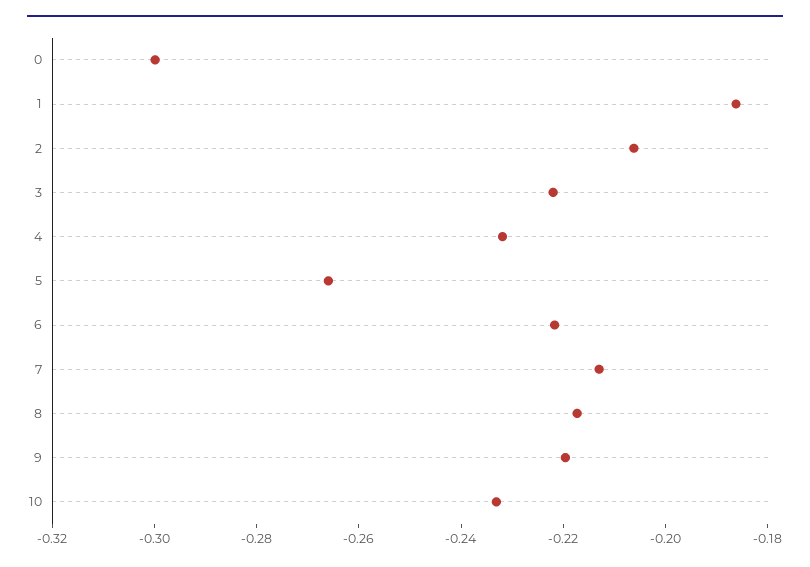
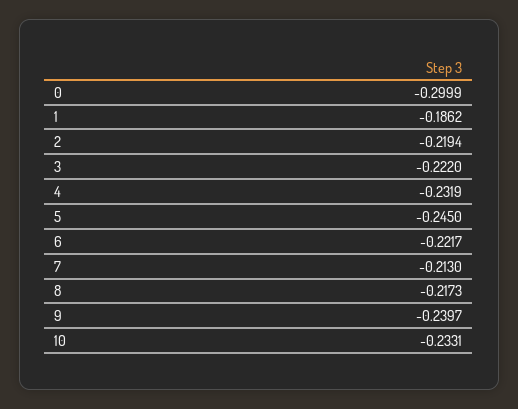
  {
    "0": -0.2999,
    "1": -0.1862,
-   "2": -0.205,
+   "2": -0.2194,
    "3": -0.222,
    "4": -0.2319,
-   "5": -0.265,
+   "5": -0.245,
    "6": -0.2217,
    "7": -0.213,
    "8": -0.2173,
-   "9": -0.22,
+   "9": -0.2397,
    "10": -0.2331
  }

